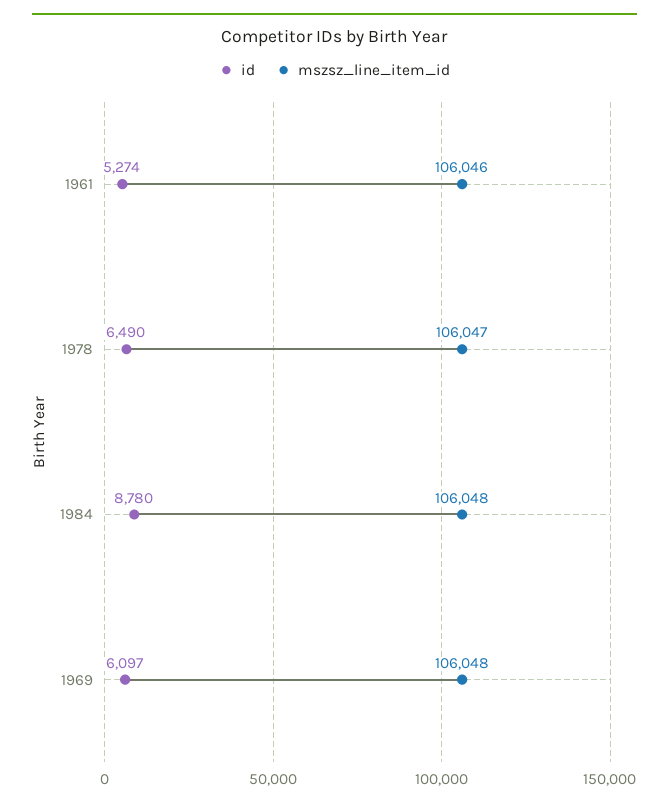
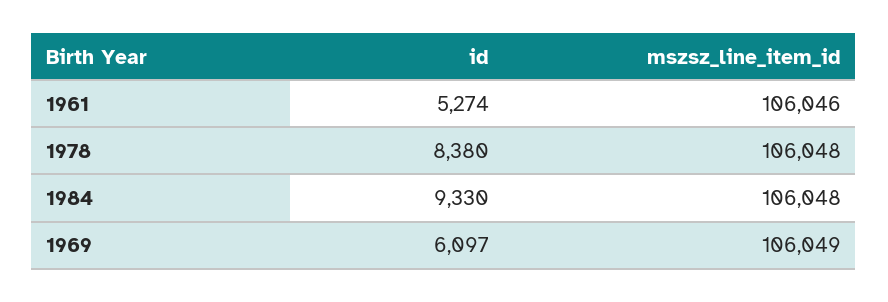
  {
    "id": {
      "1961": 5274,
-     "1978": 6490,
+     "1978": 8380,
-     "1984": 8780,
+     "1984": 9330,
      "1969": 6097
    },
    "mszsz_line_item_id": {
      "1961": 106046,
-     "1978": 106047,
+     "1978": 106048,
      "1984": 106048,
-     "1969": 106048
+     "1969": 106049
    }
  }

